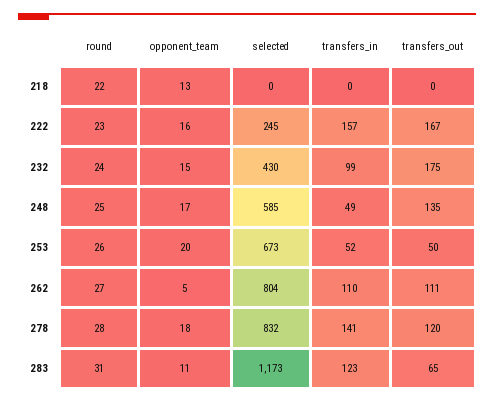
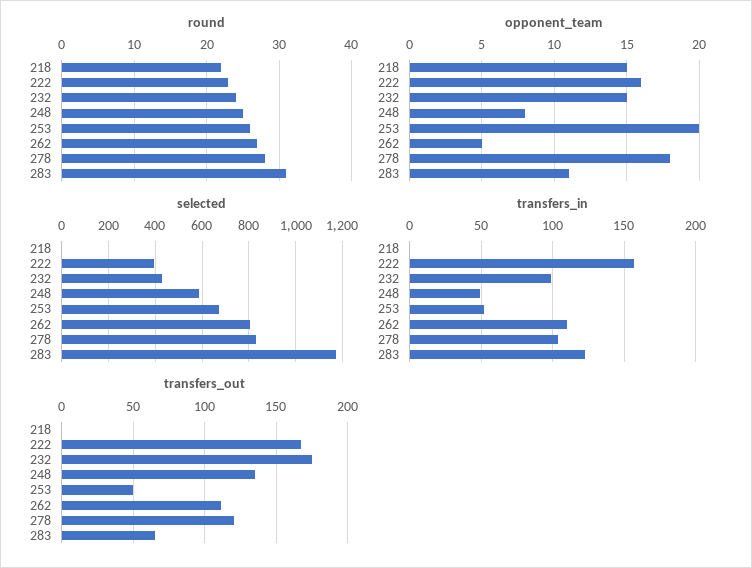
  {
    "round": {
      "218": 22,
      "222": 23,
      "232": 24,
      "248": 25,
      "253": 26,
      "262": 27,
      "278": 28,
      "283": 31
    },
    "opponent_team": {
-     "218": 13,
+     "218": 15,
      "222": 16,
      "232": 15,
-     "248": 17,
+     "248": 8,
      "253": 20,
      "262": 5,
      "278": 18,
      "283": 11
    },
    "selected": {
      "218": 0,
-     "222": 245,
+     "222": 400,
      "232": 430,
      "248": 585,
      "253": 673,
      "262": 804,
      "278": 832,
      "283": 1173
    },
    "transfers_in": {
      "218": 0,
      "222": 157,
      "232": 99,
      "248": 49,
      "253": 52,
      "262": 110,
-     "278": 141,
+     "278": 105,
      "283": 123
    },
    "transfers_out": {
      "218": 0,
      "222": 167,
      "232": 175,
      "248": 135,
      "253": 50,
      "262": 111,
      "278": 120,
      "283": 65
    }
  }

